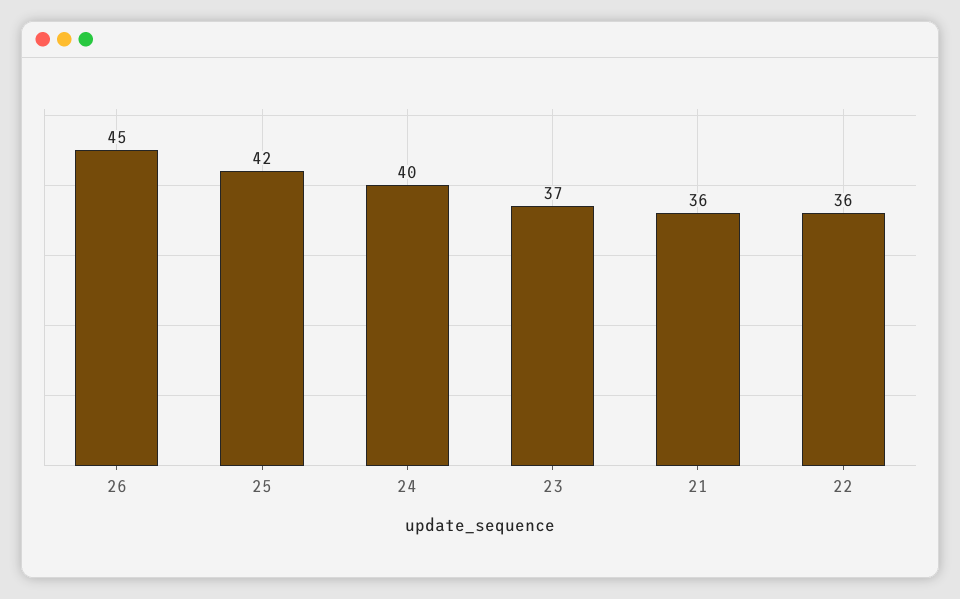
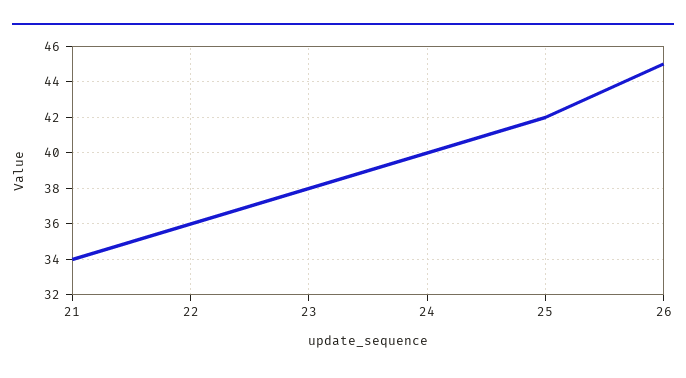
  {
    "26": 45,
    "25": 42,
    "24": 40,
-   "23": 37,
+   "23": 38,
-   "21": 36,
+   "21": 34,
    "22": 36
  }

